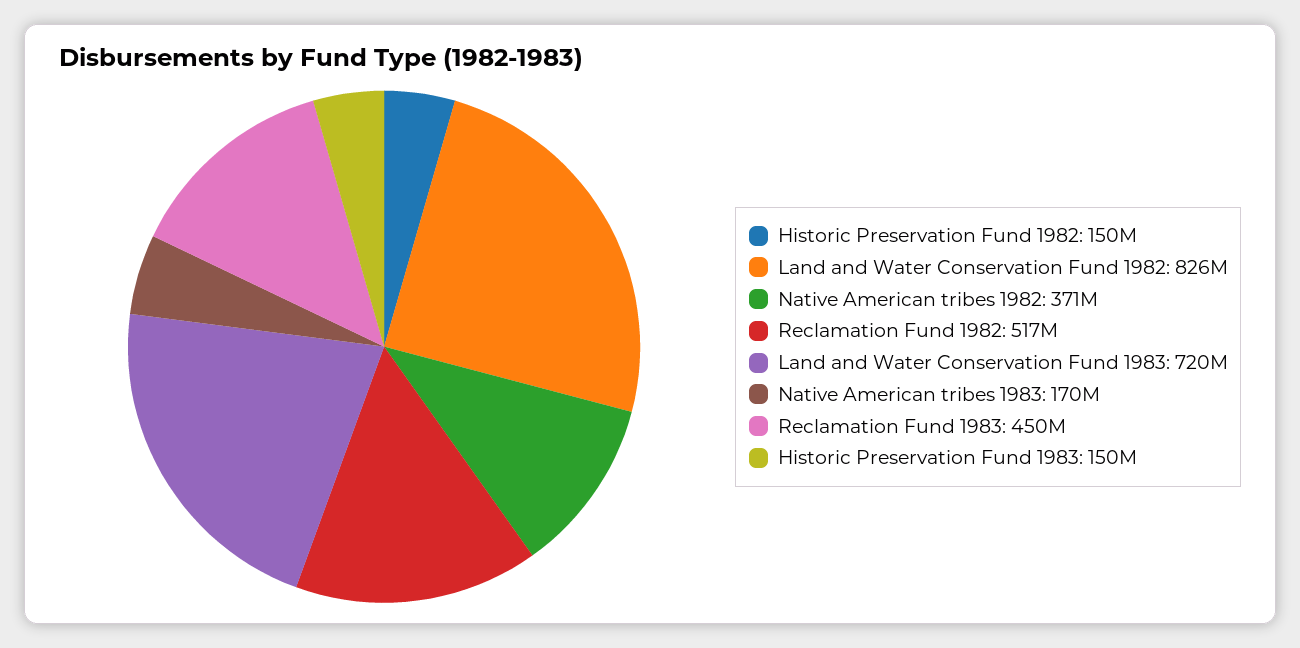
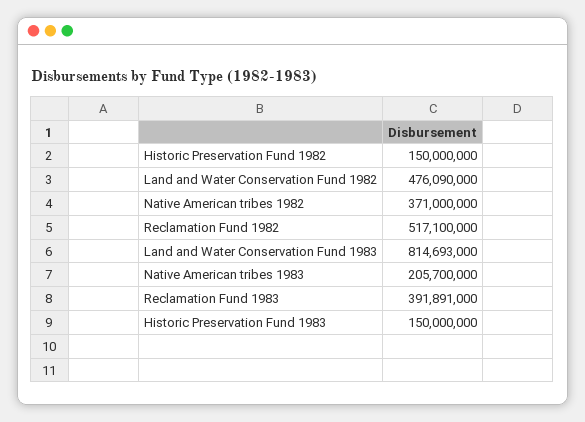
  {
    "Historic Preservation Fund 1982": 150000000,
-   "Land and Water Conservation Fund 1982": 826000000,
+   "Land and Water Conservation Fund 1982": 476090000,
    "Native American tribes 1982": 371000000,
    "Reclamation Fund 1982": 517100000,
-   "Land and Water Conservation Fund 1983": 720000000,
+   "Land and Water Conservation Fund 1983": 814693000,
-   "Native American tribes 1983": 170000000,
+   "Native American tribes 1983": 205700000,
-   "Reclamation Fund 1983": 450000000,
+   "Reclamation Fund 1983": 391891000,
    "Historic Preservation Fund 1983": 150000000
  }

